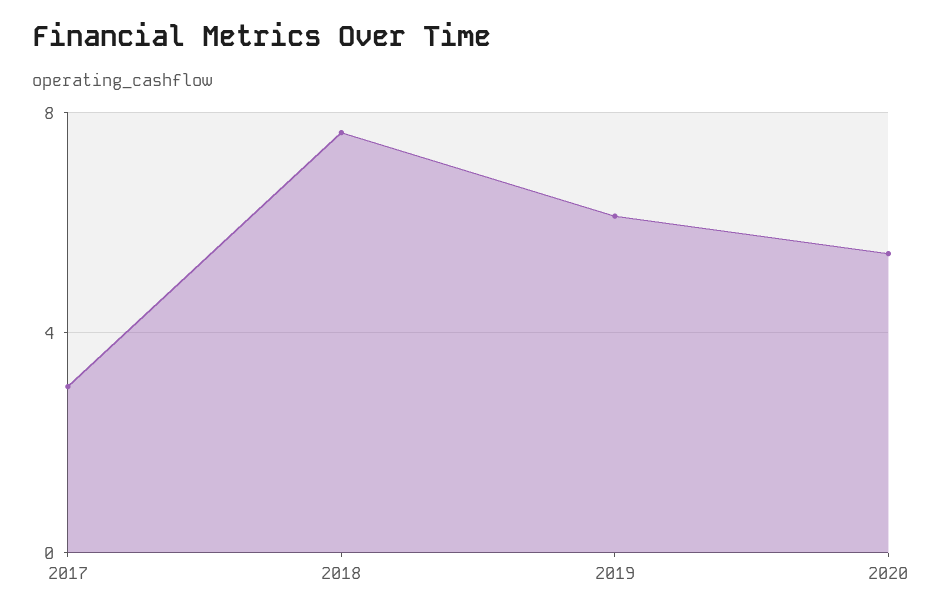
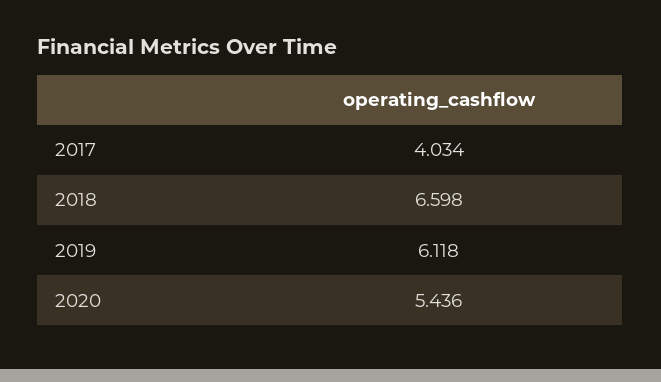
  {
-   "2017": 3,
+   "2017": 4.034,
-   "2018": 7.5,
+   "2018": 6.598,
    "2019": 6.118,
    "2020": 5.436
  }

